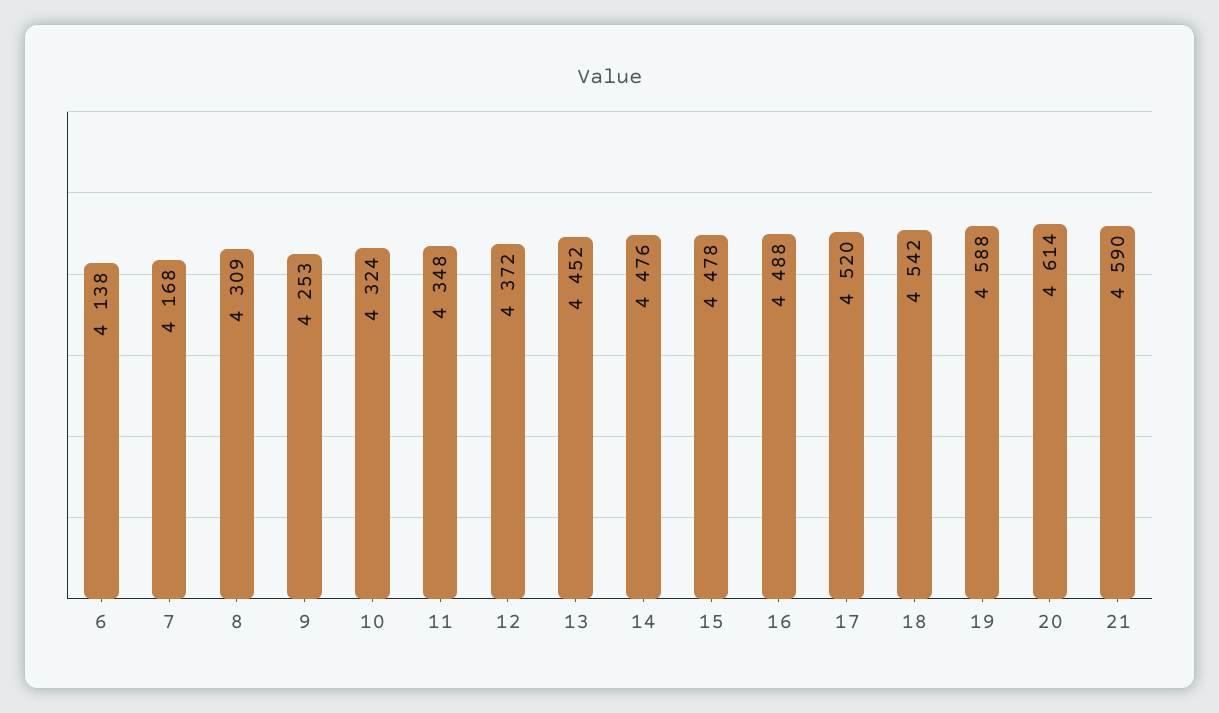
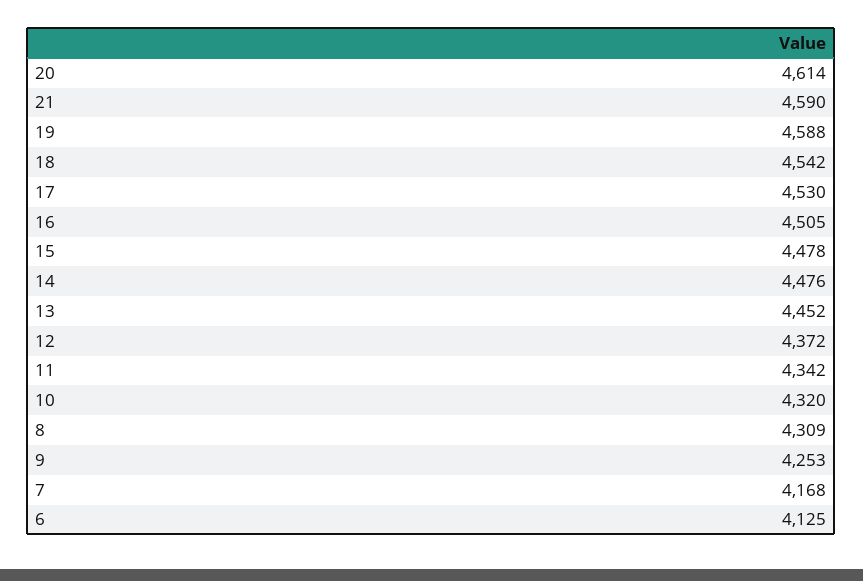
  {
-   "6": 4138,
+   "6": 4125,
    "7": 4168,
    "8": 4309,
    "9": 4253,
-   "10": 4324,
+   "10": 4320,
-   "11": 4348,
+   "11": 4342,
    "12": 4372,
    "13": 4452,
    "14": 4476,
    "15": 4478,
-   "16": 4488,
+   "16": 4505,
-   "17": 4520,
+   "17": 4530,
    "18": 4542,
    "19": 4588,
    "20": 4614,
    "21": 4590
  }

